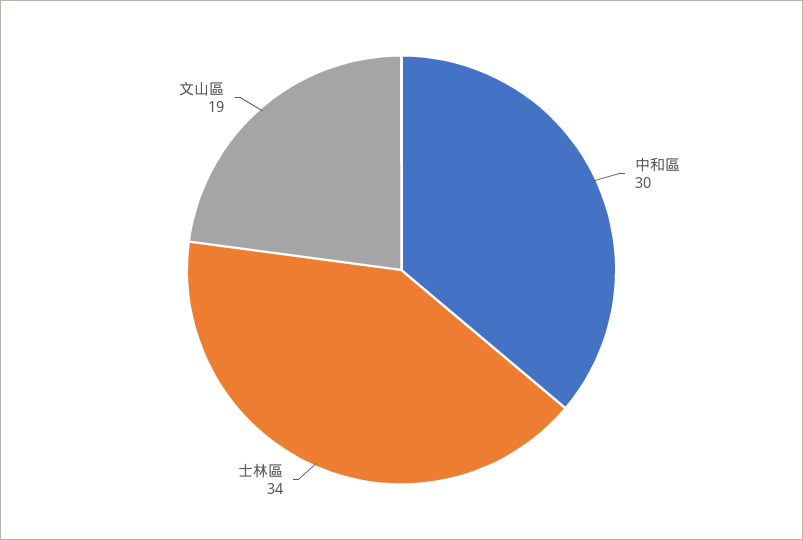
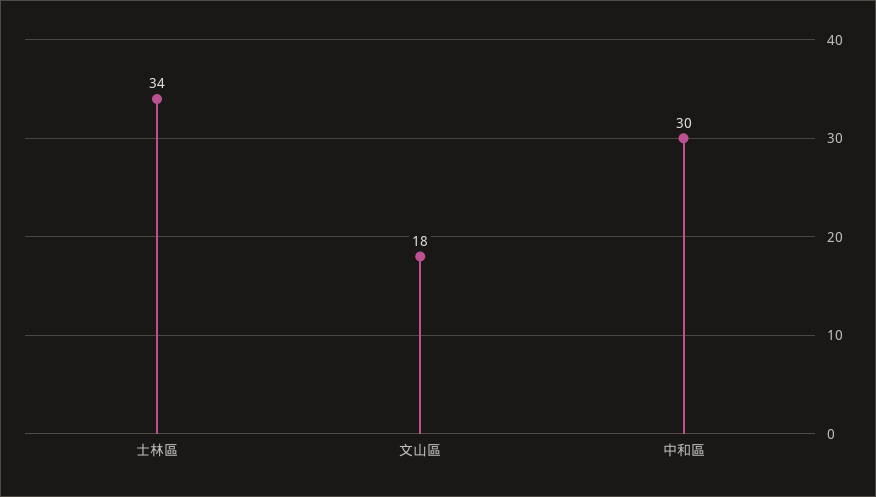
  {
    "中和區": 30,
    "士林區": 34,
-   "文山區": 19
+   "文山區": 18
  }

